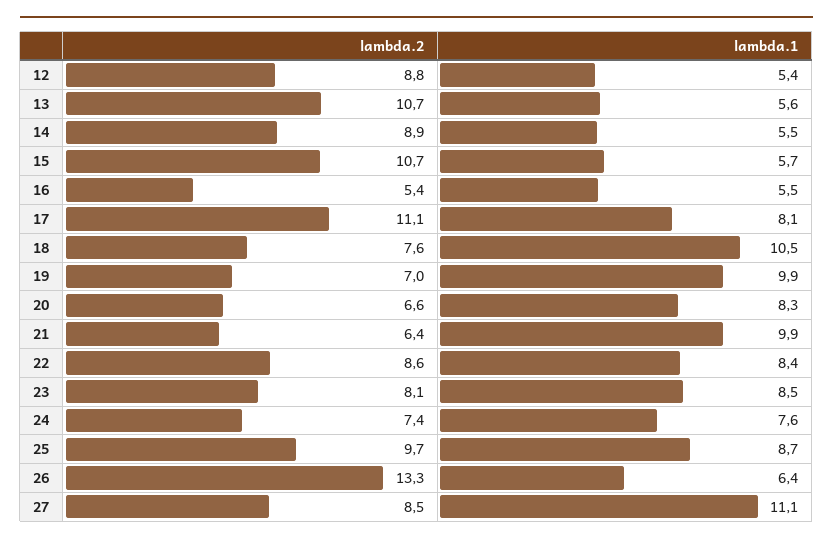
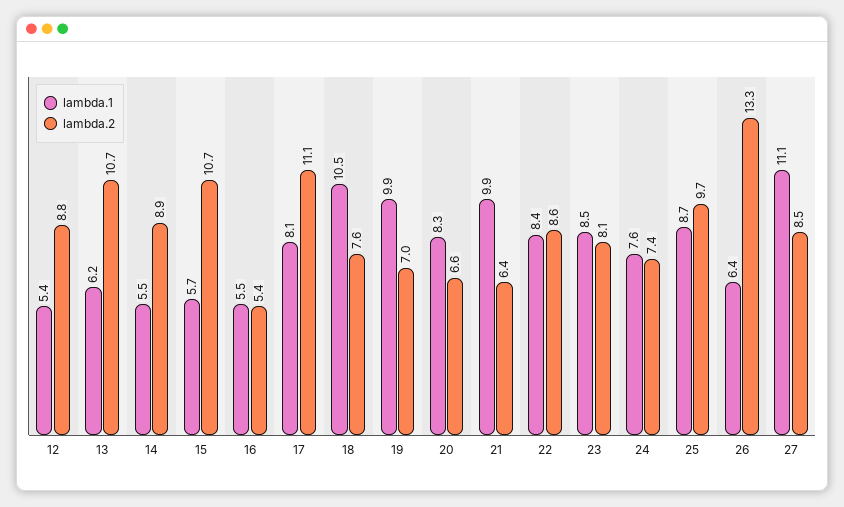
  {
    "lambda.2": {
      "12": 8.8,
      "13": 10.7,
      "14": 8.9,
      "15": 10.7,
      "16": 5.4,
      "17": 11.1,
      "18": 7.6,
      "19": 7,
      "20": 6.6,
      "21": 6.4,
      "22": 8.6,
      "23": 8.1,
      "24": 7.4,
      "25": 9.7,
      "26": 13.3,
      "27": 8.5
    },
    "lambda.1": {
      "12": 5.4,
-     "13": 5.6,
+     "13": 6.2,
      "14": 5.5,
      "15": 5.7,
      "16": 5.5,
      "17": 8.1,
      "18": 10.5,
      "19": 9.9,
      "20": 8.3,
      "21": 9.9,
      "22": 8.4,
      "23": 8.5,
      "24": 7.6,
      "25": 8.7,
      "26": 6.4,
      "27": 11.1
    }
  }

